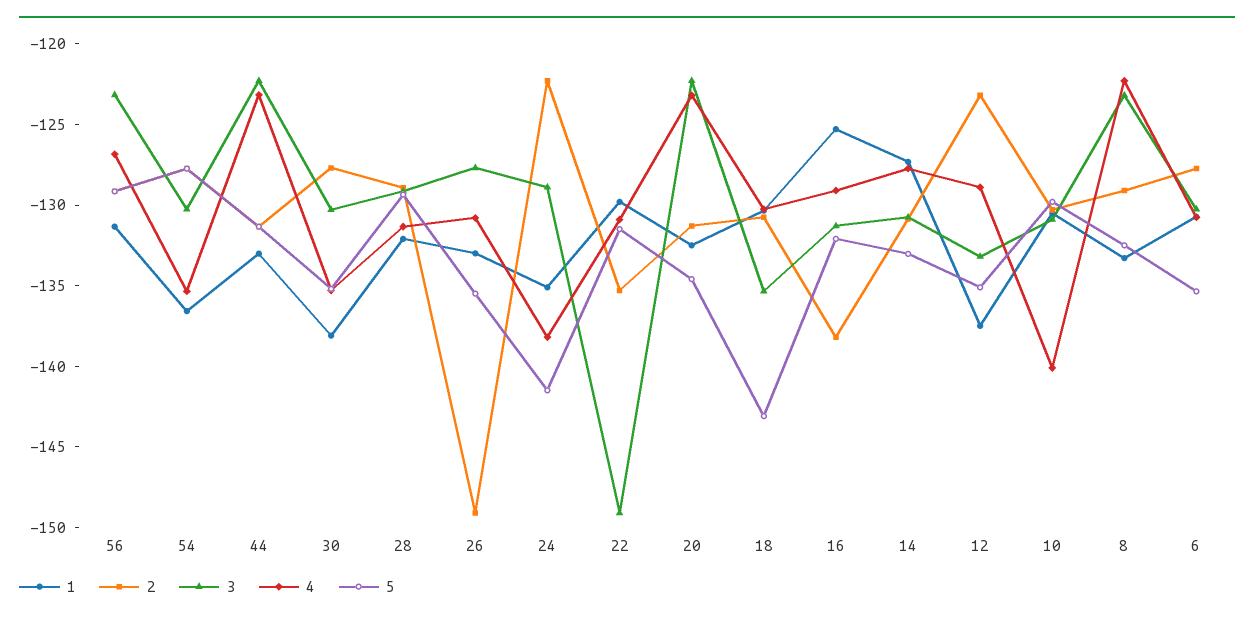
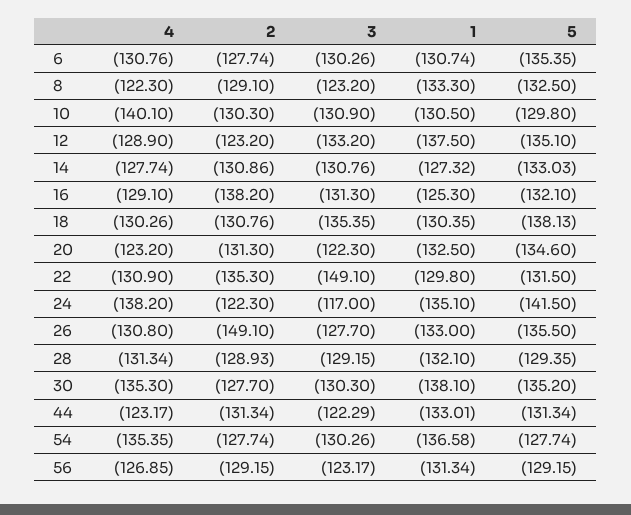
  {
    "1": {
      "56": -131.34,
      "54": -136.58,
      "44": -133.01,
      "30": -138.1,
      "28": -132.1,
      "26": -133,
      "24": -135.1,
      "22": -129.8,
      "20": -132.5,
      "18": -130.35,
      "16": -125.3,
      "14": -127.32,
      "12": -137.5,
      "10": -130.5,
      "8": -133.3,
      "6": -130.74
    },
    "2": {
      "56": -129.15,
      "54": -127.74,
      "44": -131.34,
      "30": -127.7,
      "28": -128.93,
      "26": -149.1,
      "24": -122.3,
      "22": -135.3,
      "20": -131.3,
      "18": -130.76,
      "16": -138.2,
      "14": -130.86,
      "12": -123.2,
      "10": -130.3,
      "8": -129.1,
      "6": -127.74
    },
    "3": {
      "56": -123.17,
      "54": -130.26,
      "44": -122.29,
      "30": -130.3,
      "28": -129.15,
      "26": -127.7,
-     "24": -129,
+     "24": -117,
      "22": -149.1,
      "20": -122.3,
      "18": -135.35,
      "16": -131.3,
      "14": -130.76,
      "12": -133.2,
      "10": -130.9,
      "8": -123.2,
      "6": -130.26
    },
    "4": {
      "56": -126.85,
      "54": -135.35,
      "44": -123.17,
      "30": -135.3,
      "28": -131.34,
      "26": -130.8,
      "24": -138.2,
      "22": -130.9,
      "20": -123.2,
      "18": -130.26,
      "16": -129.1,
      "14": -127.74,
      "12": -128.9,
      "10": -140.1,
      "8": -122.3,
      "6": -130.76
    },
    "5": {
      "56": -129.15,
      "54": -127.74,
      "44": -131.34,
      "30": -135.2,
      "28": -129.35,
      "26": -135.5,
      "24": -141.5,
      "22": -131.5,
      "20": -134.6,
-     "18": -143,
+     "18": -138.13,
      "16": -132.1,
      "14": -133.03,
      "12": -135.1,
      "10": -129.8,
      "8": -132.5,
      "6": -135.35
    }
  }

